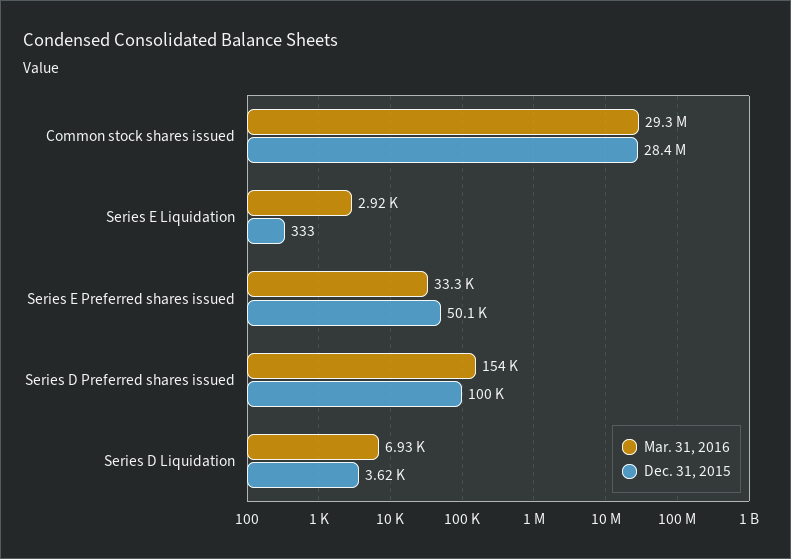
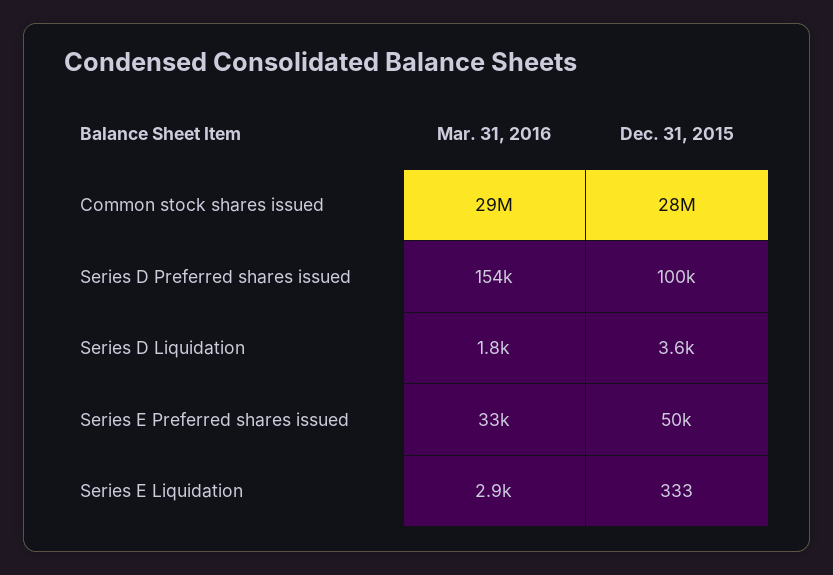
  {
    "Mar. 31, 2016": {
      "Common stock shares issued": 29300000,
      "Series E Liquidation": 2920,
      "Series E Preferred shares issued": 33300,
      "Series D Preferred shares issued": 154000,
-     "Series D Liquidation": 6930
+     "Series D Liquidation": 1800
    },
    "Dec. 31, 2015": {
      "Common stock shares issued": 28400000,
      "Series E Liquidation": 333,
      "Series E Preferred shares issued": 50100,
      "Series D Preferred shares issued": 100000,
      "Series D Liquidation": 3620
    }
  }

